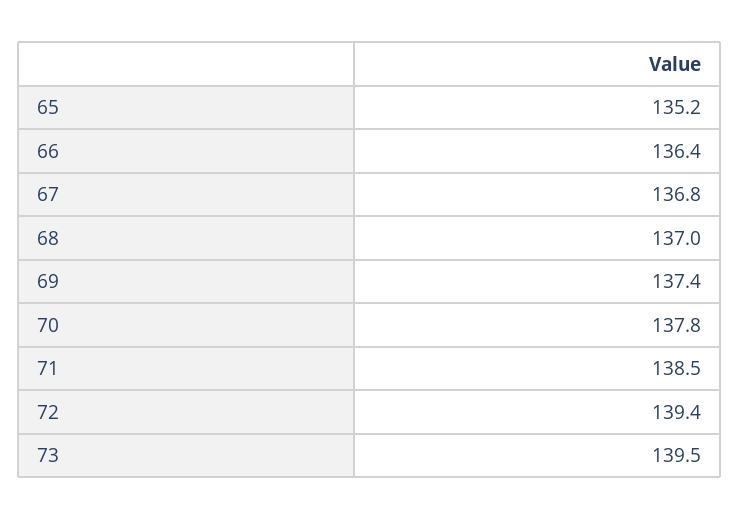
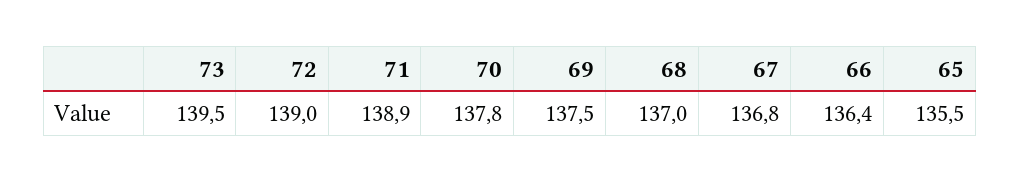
  {
-   "65": 135.2,
+   "65": 135.5,
    "66": 136.4,
    "67": 136.8,
    "68": 137,
-   "69": 137.4,
+   "69": 137.5,
    "70": 137.8,
-   "71": 138.5,
+   "71": 138.9,
-   "72": 139.4,
+   "72": 139,
    "73": 139.5
  }

